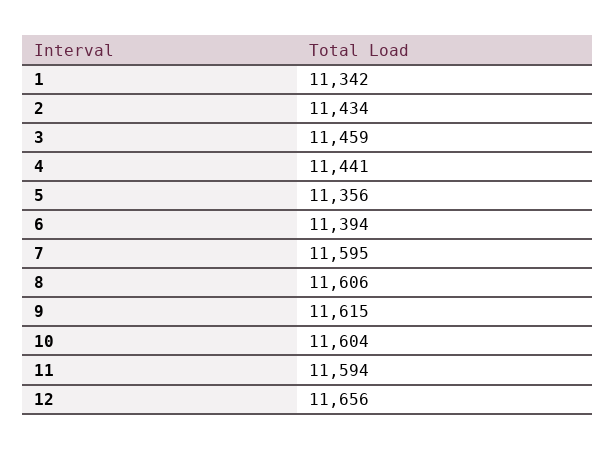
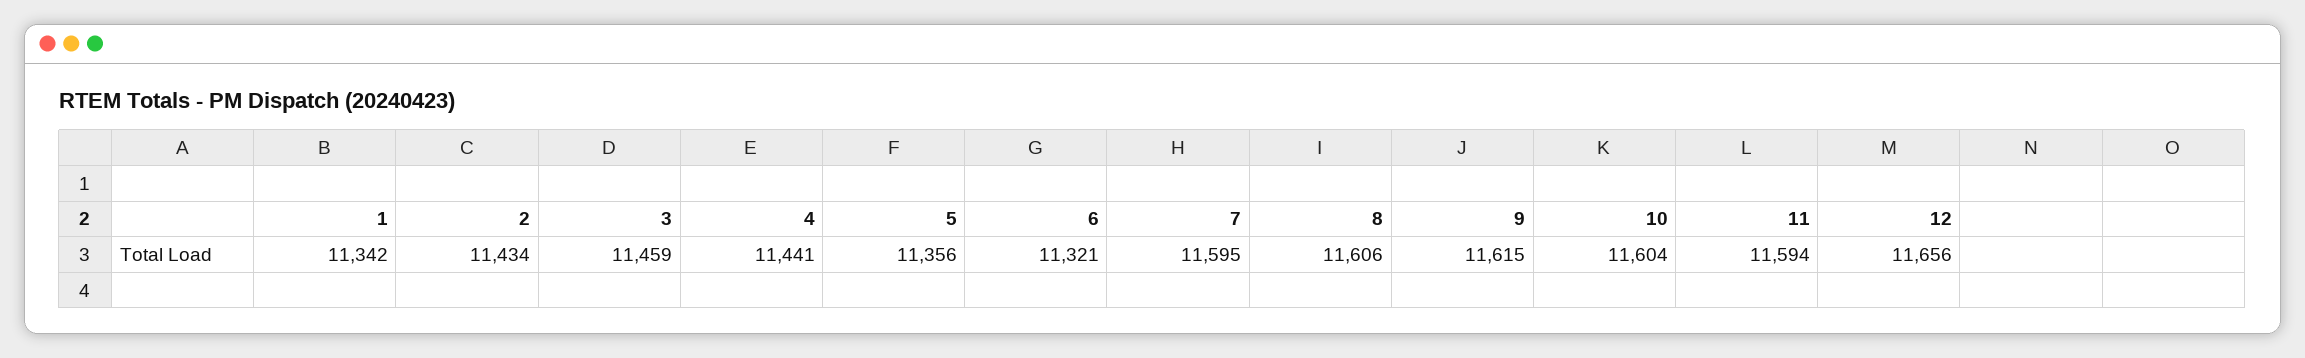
  {
    "1": 11342,
    "2": 11434,
    "3": 11459,
    "4": 11441,
    "5": 11356,
-   "6": 11394,
+   "6": 11321,
    "7": 11595,
    "8": 11606,
    "9": 11615,
    "10": 11604,
    "11": 11594,
    "12": 11656
  }

